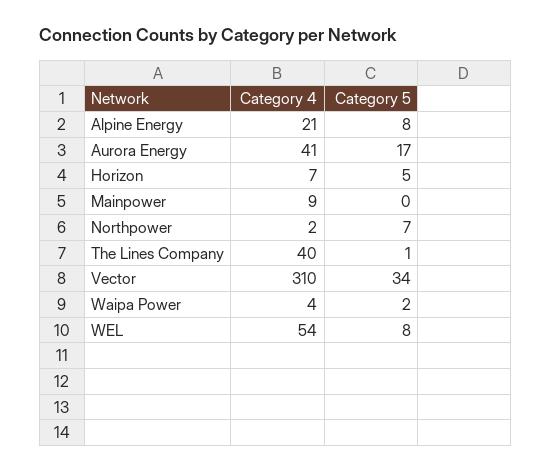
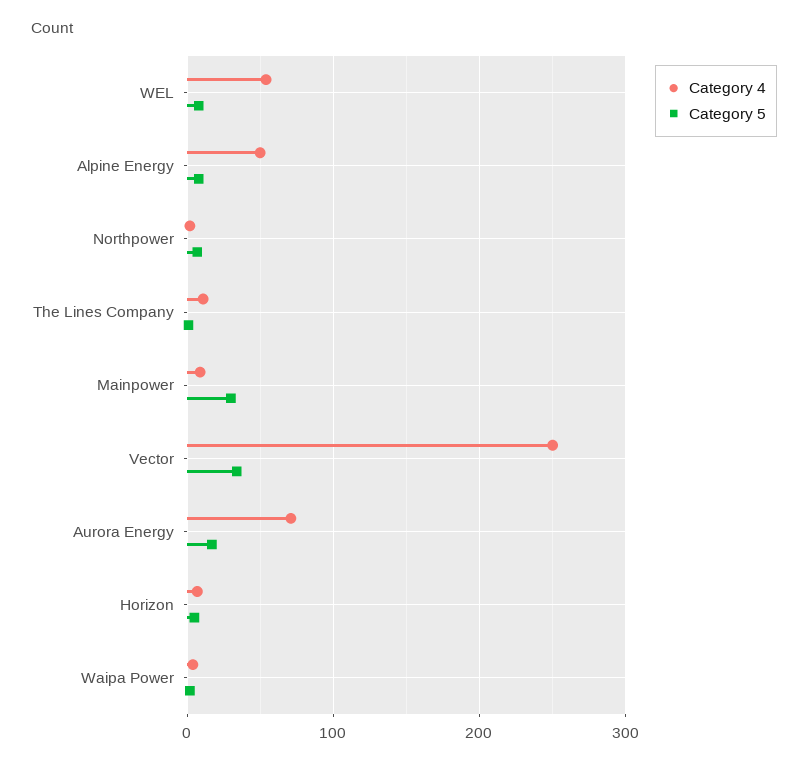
  {
    "Category 4": {
-     "Alpine Energy": 21,
+     "Alpine Energy": 50,
-     "Aurora Energy": 41,
+     "Aurora Energy": 70,
      "Horizon": 7,
      "Mainpower": 9,
      "Northpower": 2,
-     "The Lines Company": 40,
+     "The Lines Company": 10,
-     "Vector": 310,
+     "Vector": 250,
      "Waipa Power": 4,
      "WEL": 54
    },
    "Category 5": {
      "Alpine Energy": 8,
      "Aurora Energy": 17,
      "Horizon": 5,
-     "Mainpower": 0,
+     "Mainpower": 30,
      "Northpower": 7,
      "The Lines Company": 1,
      "Vector": 34,
      "Waipa Power": 2,
      "WEL": 8
    }
  }

